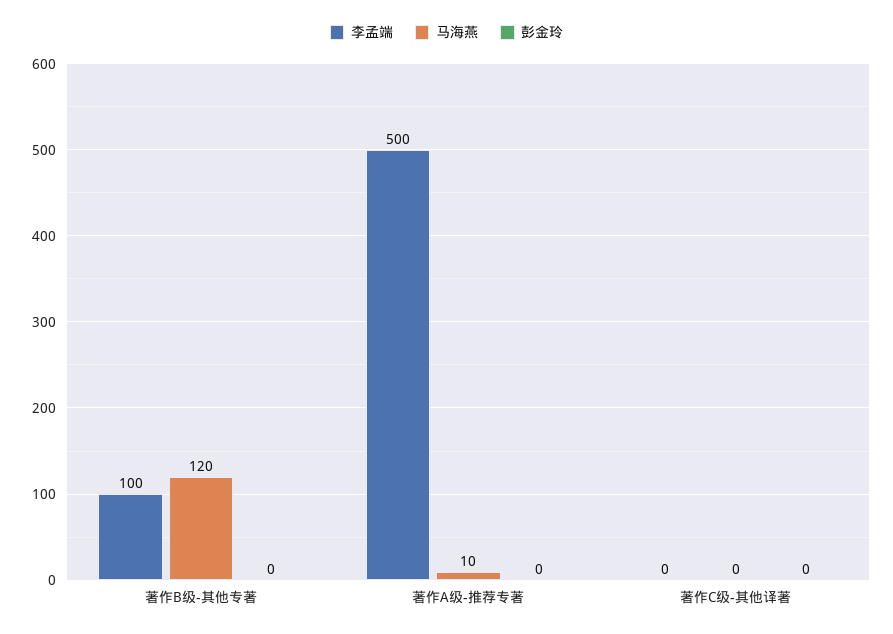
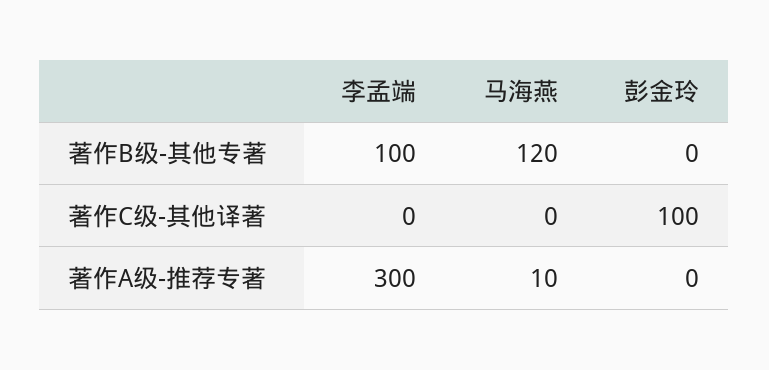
  {
    "李孟端": {
      "著作B级-其他专著": 100,
-     "著作A级-推荐专著": 500,
+     "著作A级-推荐专著": 300,
      "著作C级-其他译著": 0
    },
    "马海燕": {
      "著作B级-其他专著": 120,
      "著作A级-推荐专著": 10,
      "著作C级-其他译著": 0
    },
    "彭金玲": {
      "著作B级-其他专著": 0,
      "著作A级-推荐专著": 0,
-     "著作C级-其他译著": 0
+     "著作C级-其他译著": 100
    }
  }

